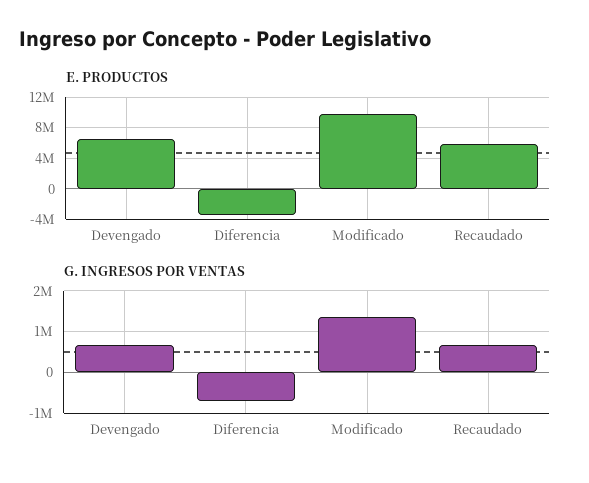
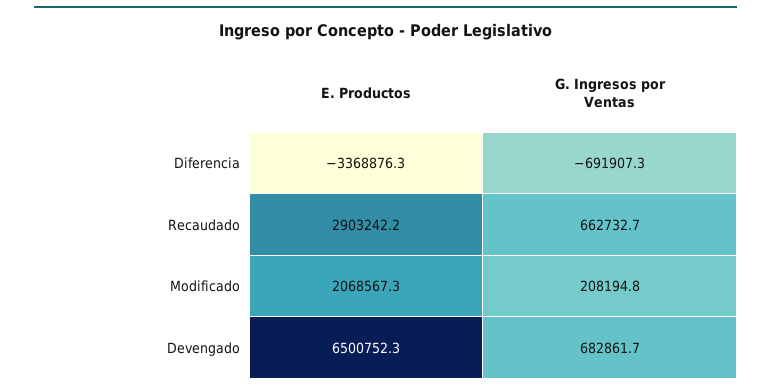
  {
    "E. PRODUCTOS": {
      "Devengado": 6500752.3,
      "Diferencia": -3368876.3,
-     "Modificado": 10000000,
+     "Modificado": 2068567.3,
-     "Recaudado": 6000000
+     "Recaudado": 2903242.2
    },
    "G. INGRESOS POR VENTAS": {
      "Devengado": 682861.7,
      "Diferencia": -691907.3,
-     "Modificado": 1400000,
+     "Modificado": 208194.8,
      "Recaudado": 662732.7
    }
  }

